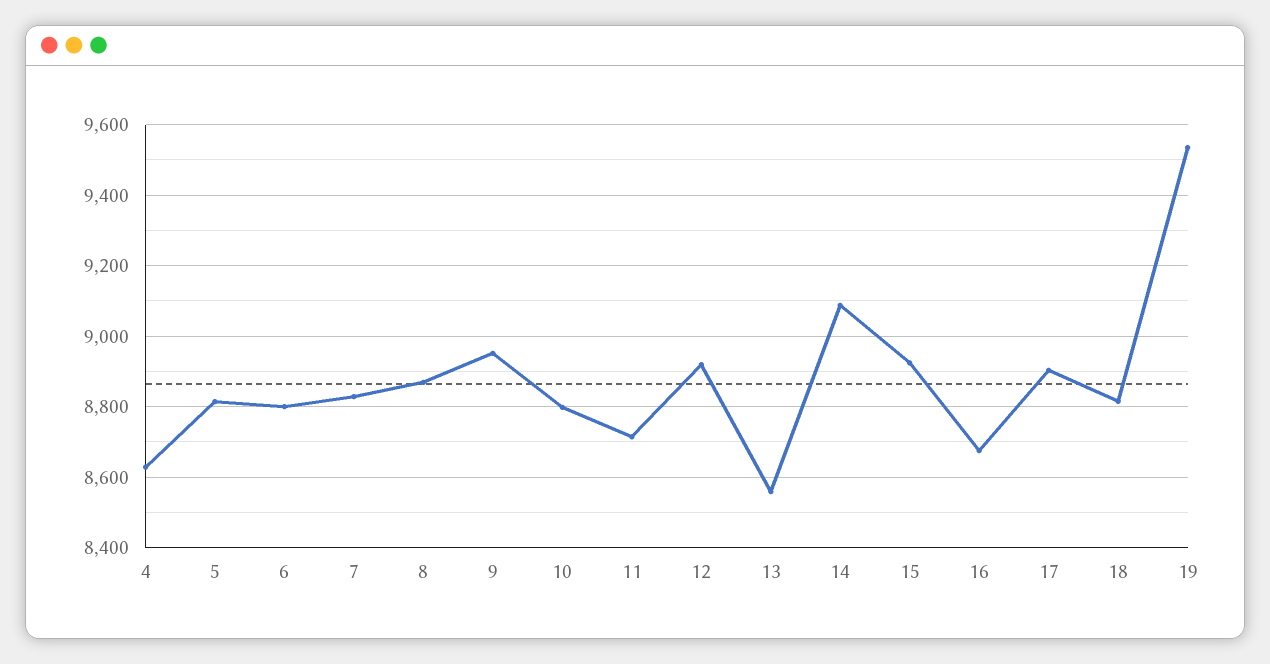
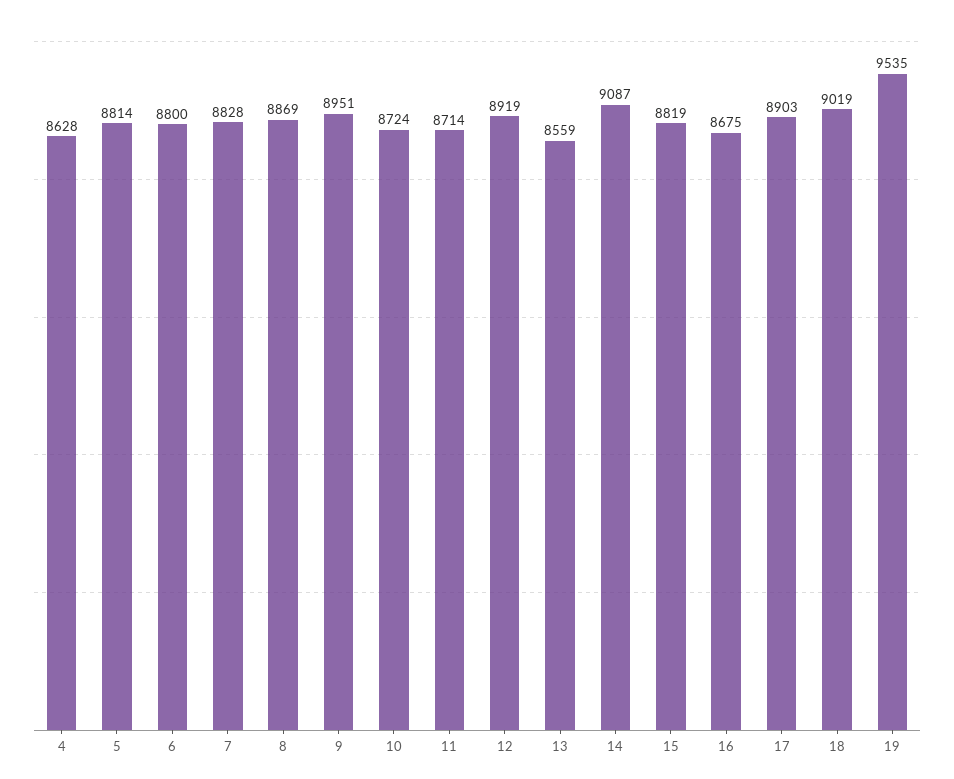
  {
    "4": 8628,
    "5": 8814,
    "6": 8800,
    "7": 8828,
    "8": 8869,
    "9": 8951,
-   "10": 8800,
+   "10": 8724,
    "11": 8714,
    "12": 8919,
    "13": 8559,
    "14": 9087,
-   "15": 8920,
+   "15": 8819,
    "16": 8675,
    "17": 8903,
-   "18": 8820,
+   "18": 9019,
    "19": 9535
  }

